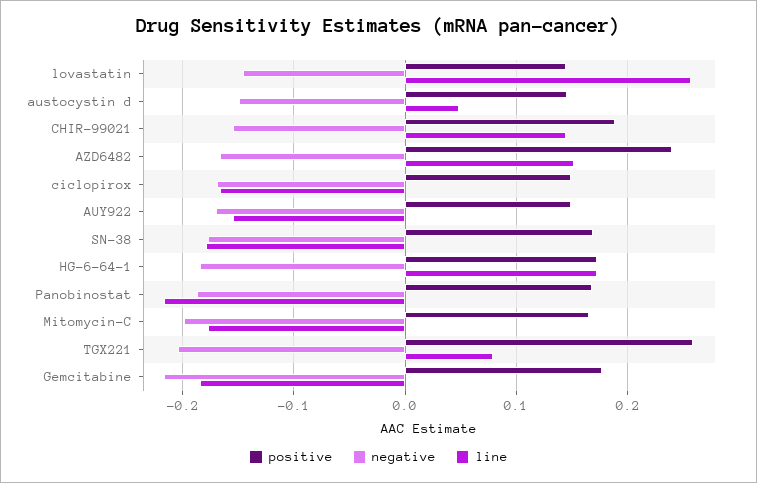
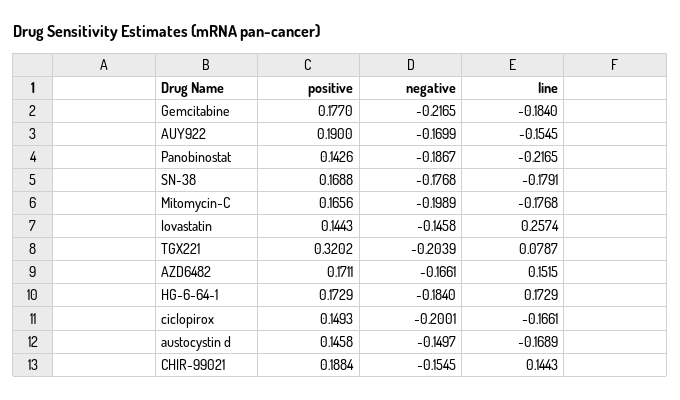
  {
    "positive": {
      "lovastatin": 0.1443,
      "austocystin d": 0.1458,
      "CHIR-99021": 0.1884,
-     "AZD6482": 0.24,
+     "AZD6482": 0.1711,
      "ciclopirox": 0.1493,
-     "AUY922": 0.15,
+     "AUY922": 0.19,
      "SN-38": 0.1688,
      "HG-6-64-1": 0.1729,
-     "Panobinostat": 0.17,
+     "Panobinostat": 0.1426,
      "Mitomycin-C": 0.1656,
-     "TGX221": 0.26,
+     "TGX221": 0.3202,
      "Gemcitabine": 0.177
    },
    "negative": {
      "lovastatin": -0.1458,
      "austocystin d": -0.1497,
      "CHIR-99021": -0.1545,
      "AZD6482": -0.1661,
-     "ciclopirox": -0.17,
+     "ciclopirox": -0.2001,
      "AUY922": -0.1699,
      "SN-38": -0.1768,
      "HG-6-64-1": -0.184,
      "Panobinostat": -0.1867,
      "Mitomycin-C": -0.1989,
      "TGX221": -0.2039,
      "Gemcitabine": -0.2165
    },
    "line": {
      "lovastatin": 0.2574,
-     "austocystin d": 0.05,
+     "austocystin d": -0.1689,
      "CHIR-99021": 0.1443,
      "AZD6482": 0.1515,
      "ciclopirox": -0.1661,
      "AUY922": -0.1545,
      "SN-38": -0.1791,
      "HG-6-64-1": 0.1729,
      "Panobinostat": -0.2165,
      "Mitomycin-C": -0.1768,
      "TGX221": 0.0787,
      "Gemcitabine": -0.184
    }
  }

